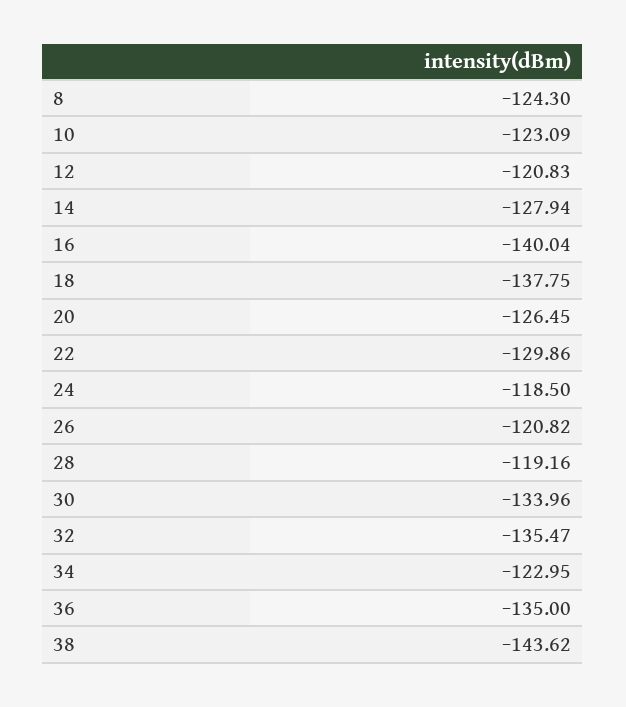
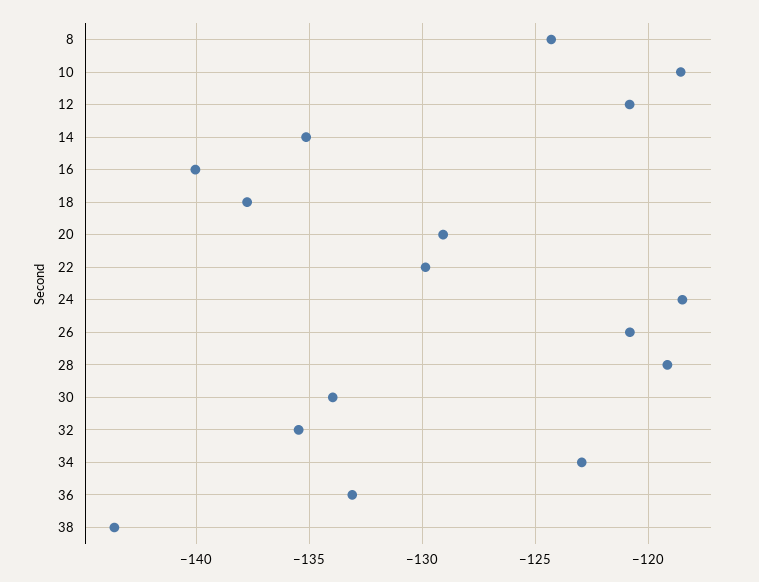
  {
    "8": -124.3,
-   "10": -123.09,
+   "10": -118.5,
    "12": -120.83,
-   "14": -127.94,
+   "14": -135,
    "16": -140.04,
    "18": -137.75,
-   "20": -126.45,
+   "20": -129,
    "22": -129.86,
    "24": -118.5,
    "26": -120.82,
    "28": -119.16,
    "30": -133.96,
    "32": -135.47,
    "34": -122.95,
-   "36": -135,
+   "36": -133,
    "38": -143.62
  }

